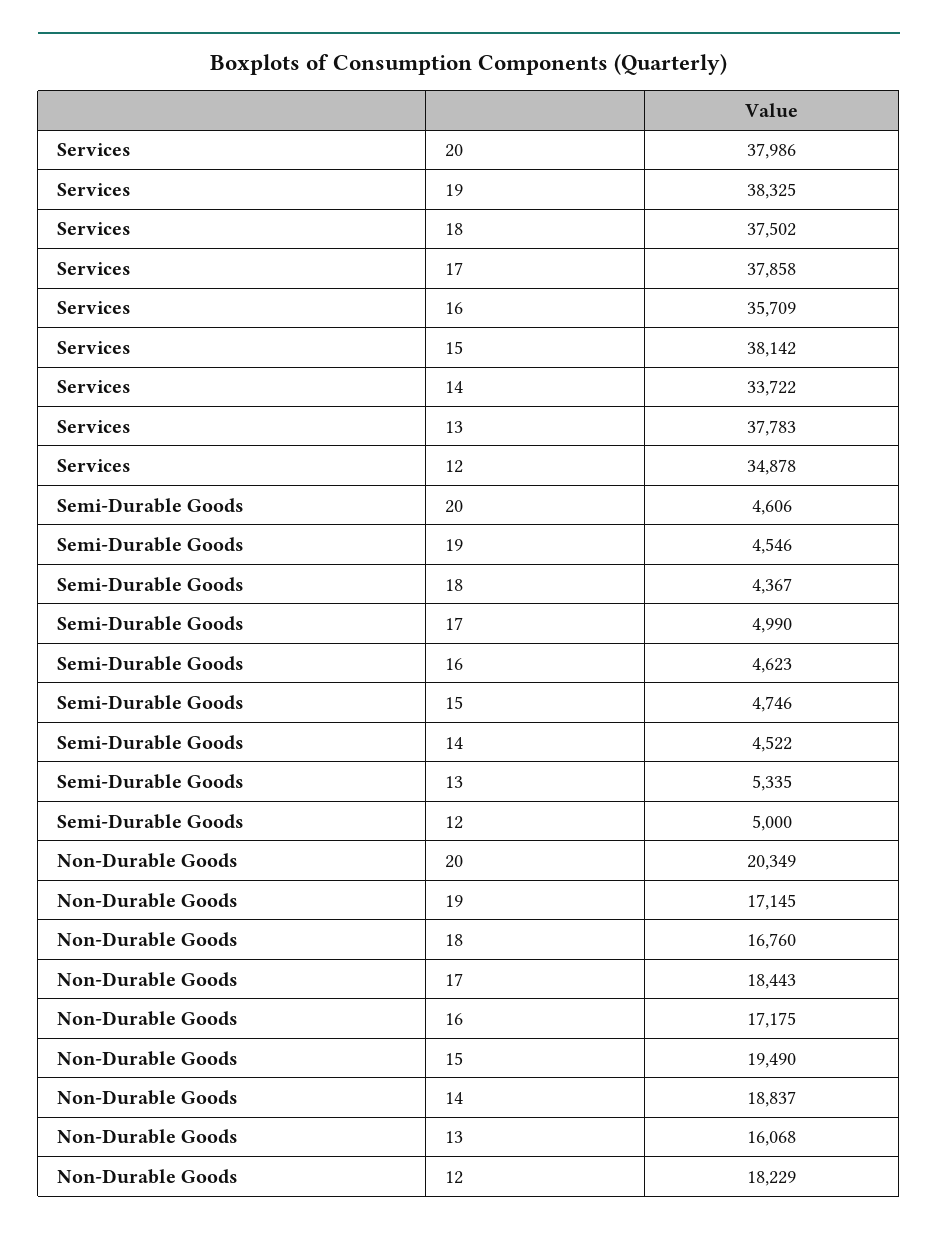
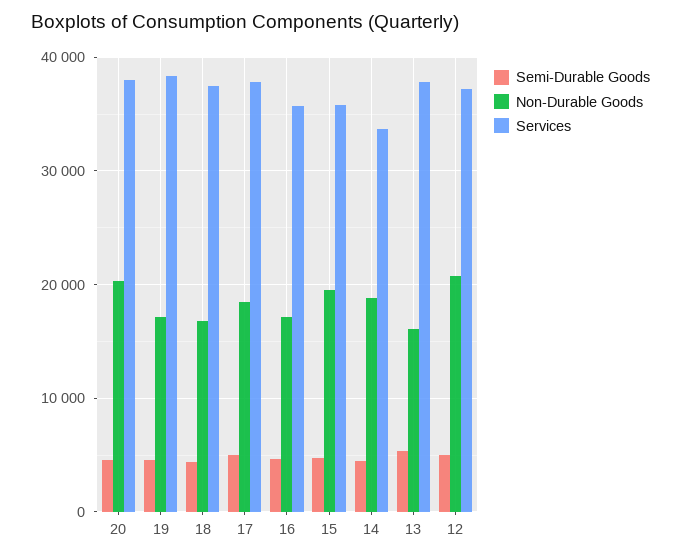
  {
    "Services": {
      "20": 37986,
      "19": 38325,
      "18": 37502,
      "17": 37858,
      "16": 35709,
-     "15": 38142,
+     "15": 36000,
      "14": 33722,
      "13": 37783,
-     "12": 34878
+     "12": 37000
    },
    "Semi-Durable Goods": {
      "20": 4606,
      "19": 4546,
      "18": 4367,
      "17": 4990,
      "16": 4623,
      "15": 4746,
      "14": 4522,
      "13": 5335,
      "12": 5000
    },
    "Non-Durable Goods": {
      "20": 20349,
      "19": 17145,
      "18": 16760,
      "17": 18443,
      "16": 17175,
      "15": 19490,
      "14": 18837,
      "13": 16068,
-     "12": 18229
+     "12": 21000
    }
  }

